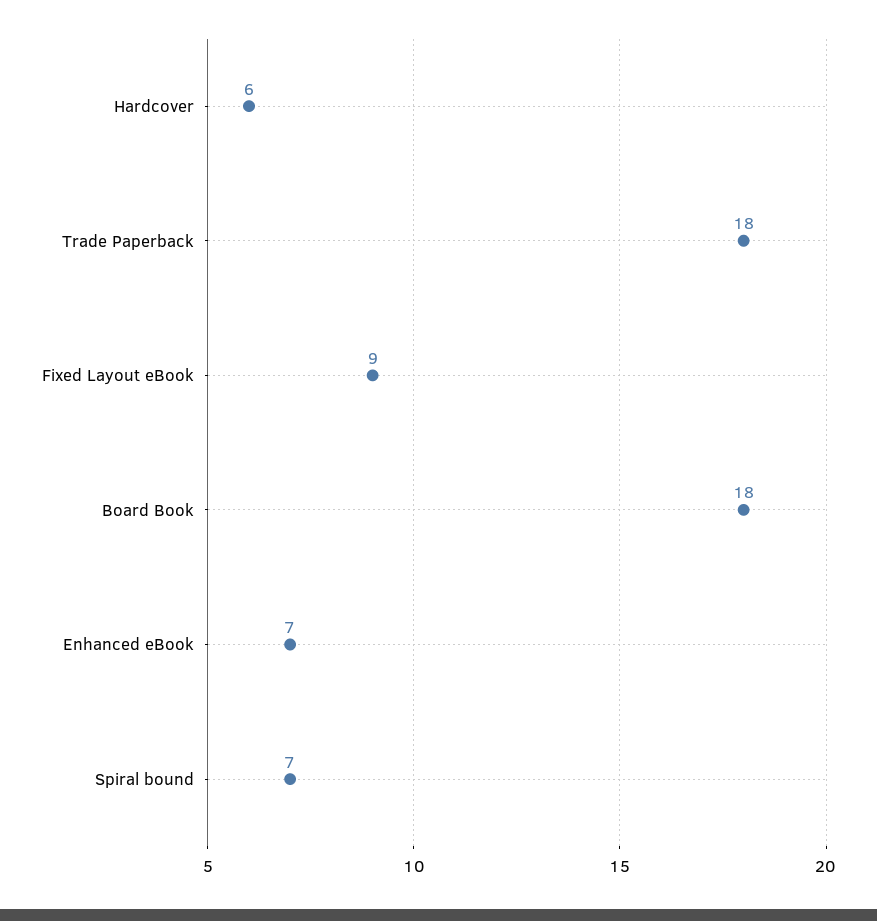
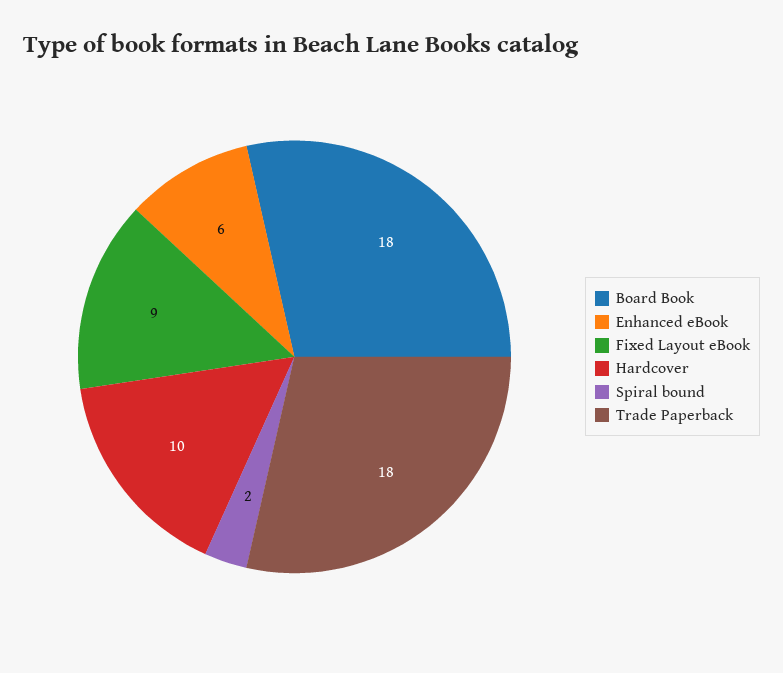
  {
-   "Hardcover": 6,
+   "Hardcover": 10,
    "Trade Paperback": 18,
    "Fixed Layout eBook": 9,
    "Board Book": 18,
-   "Enhanced eBook": 7,
+   "Enhanced eBook": 6,
-   "Spiral bound": 7
+   "Spiral bound": 2
  }

